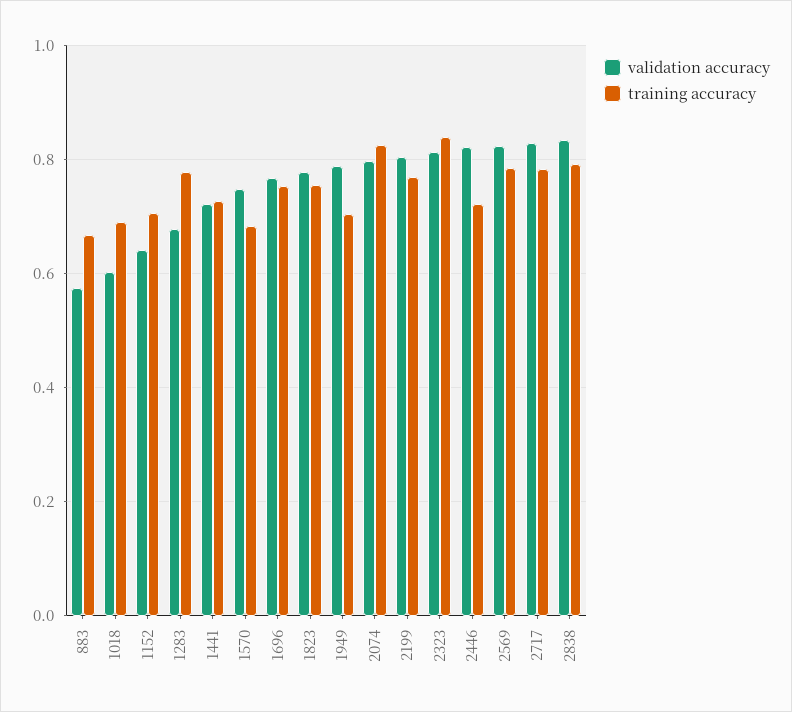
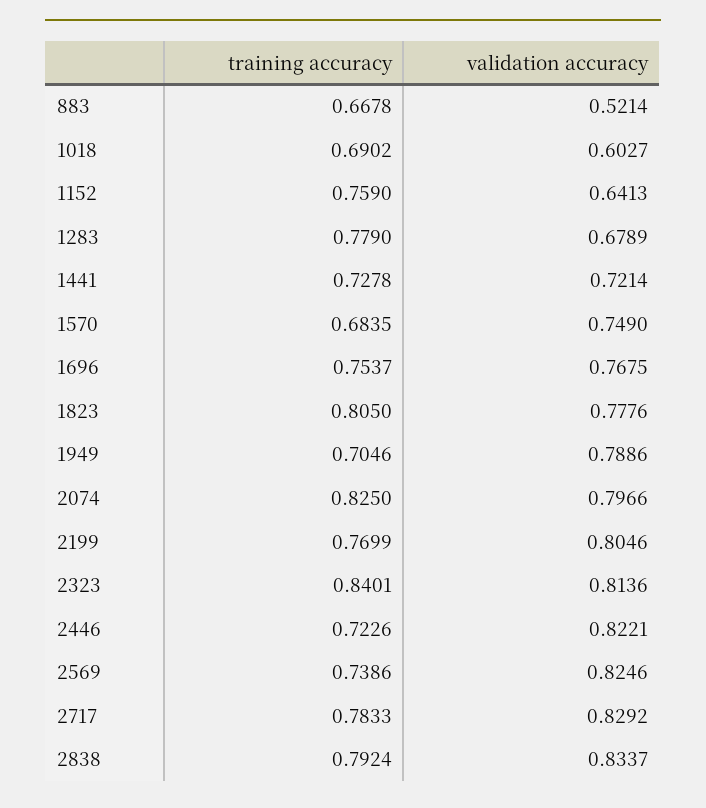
  {
    "validation accuracy": {
-     "883": 0.58,
+     "883": 0.5214,
      "1018": 0.6027,
      "1152": 0.6413,
      "1283": 0.6789,
      "1441": 0.7214,
      "1570": 0.749,
      "1696": 0.7675,
      "1823": 0.7776,
      "1949": 0.7886,
      "2074": 0.7966,
      "2199": 0.8046,
      "2323": 0.8136,
      "2446": 0.8221,
      "2569": 0.8246,
      "2717": 0.8292,
      "2838": 0.8337
    },
    "training accuracy": {
      "883": 0.6678,
      "1018": 0.6902,
-     "1152": 0.7,
+     "1152": 0.759,
      "1283": 0.779,
      "1441": 0.7278,
      "1570": 0.6835,
      "1696": 0.7537,
-     "1823": 0.76,
+     "1823": 0.805,
      "1949": 0.7046,
      "2074": 0.825,
      "2199": 0.7699,
      "2323": 0.8401,
      "2446": 0.7226,
-     "2569": 0.78,
+     "2569": 0.7386,
      "2717": 0.7833,
      "2838": 0.7924
    }
  }

